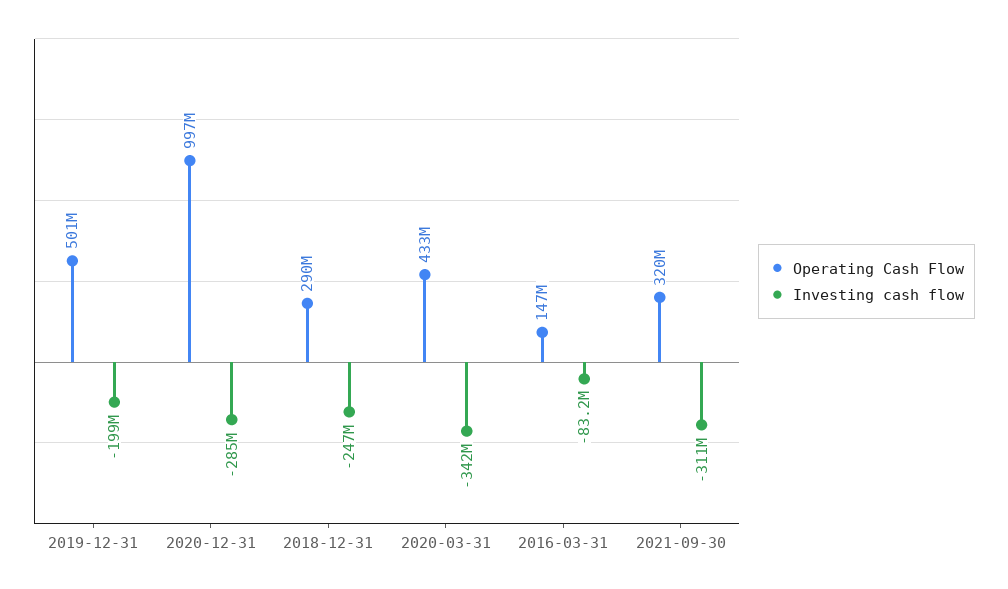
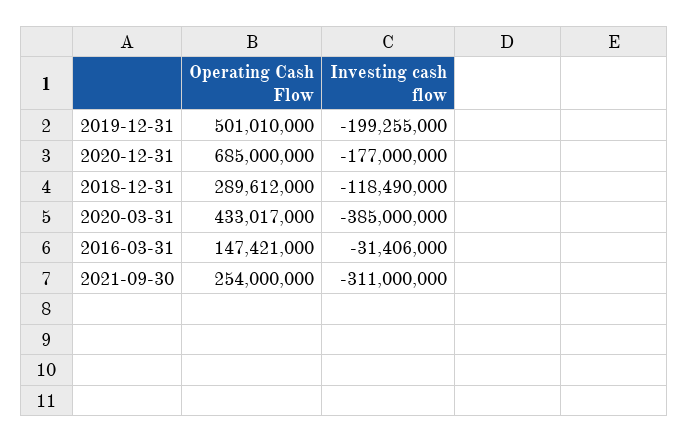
  {
    "Operating Cash Flow": {
      "2019-12-31": 501010000,
-     "2020-12-31": 997000000,
+     "2020-12-31": 685000000,
      "2018-12-31": 289612000,
      "2020-03-31": 433017000,
      "2016-03-31": 147421000,
-     "2021-09-30": 320000000
+     "2021-09-30": 254000000
    },
    "Investing cash flow": {
      "2019-12-31": -199255000,
-     "2020-12-31": -285000000,
+     "2020-12-31": -177000000,
-     "2018-12-31": -247000000,
+     "2018-12-31": -118490000,
-     "2020-03-31": -342000000,
+     "2020-03-31": -385000000,
-     "2016-03-31": -83200000,
+     "2016-03-31": -31406000,
      "2021-09-30": -311000000
    }
  }

